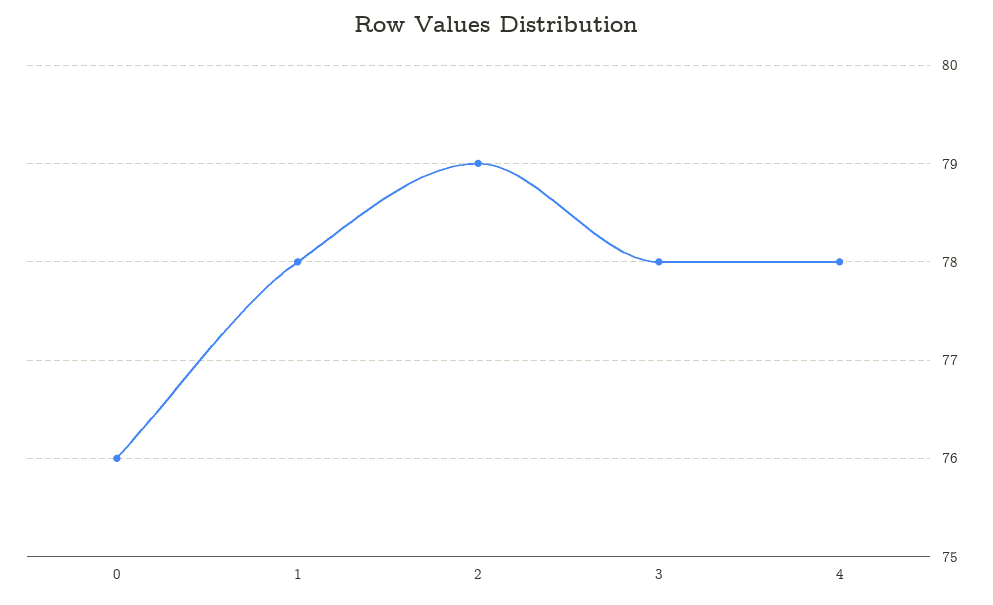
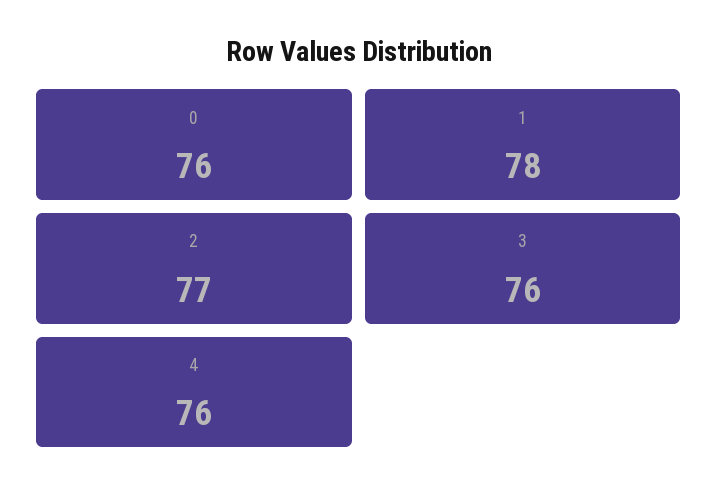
  {
    "0": 76,
    "1": 78,
-   "2": 79,
+   "2": 77,
-   "3": 78,
+   "3": 76,
-   "4": 78
+   "4": 76
  }

